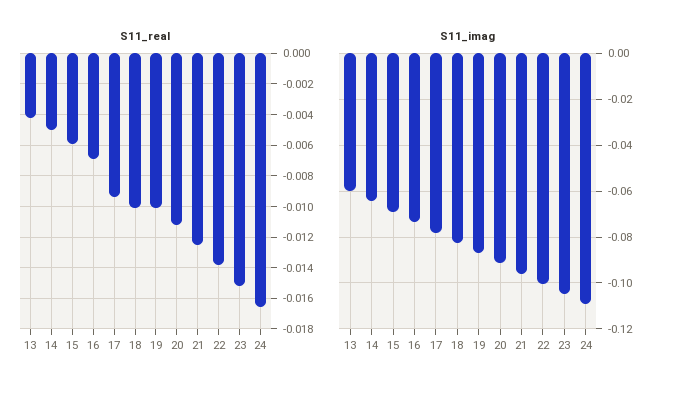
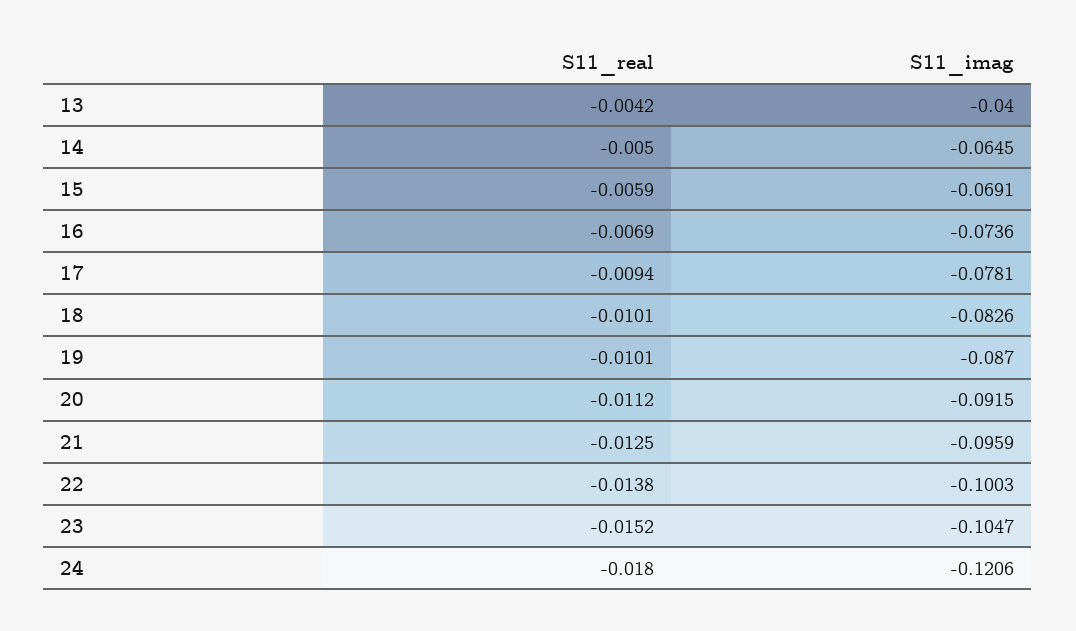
  {
    "S11_real": {
      "13": -0.0042,
      "14": -0.005,
      "15": -0.0059,
      "16": -0.0069,
      "17": -0.0094,
      "18": -0.0101,
      "19": -0.0101,
      "20": -0.0112,
      "21": -0.0125,
      "22": -0.0138,
      "23": -0.0152,
-     "24": -0.0165
+     "24": -0.018
    },
    "S11_imag": {
-     "13": -0.06,
+     "13": -0.04,
      "14": -0.0645,
      "15": -0.0691,
      "16": -0.0736,
      "17": -0.0781,
      "18": -0.0826,
      "19": -0.087,
      "20": -0.0915,
      "21": -0.0959,
      "22": -0.1003,
      "23": -0.1047,
-     "24": -0.11
+     "24": -0.1206
    }
  }

